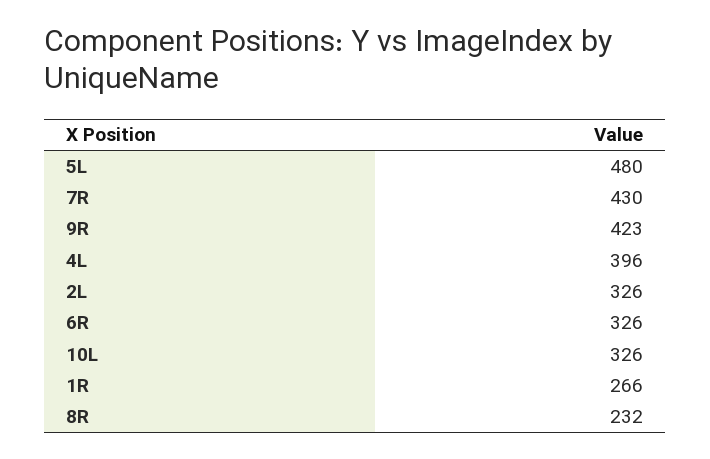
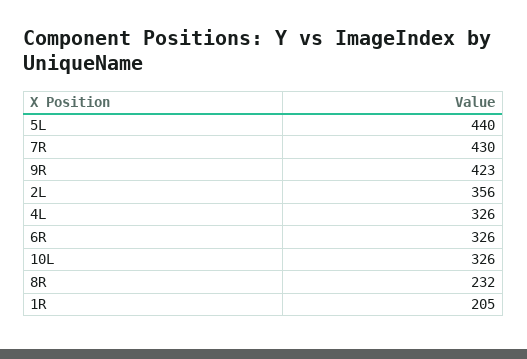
  {
-   "5L": 480,
+   "5L": 440,
    "7R": 430,
    "9R": 423,
-   "4L": 396,
+   "4L": 326,
-   "2L": 326,
+   "2L": 356,
    "6R": 326,
    "10L": 326,
-   "1R": 266,
+   "1R": 205,
    "8R": 232
  }

